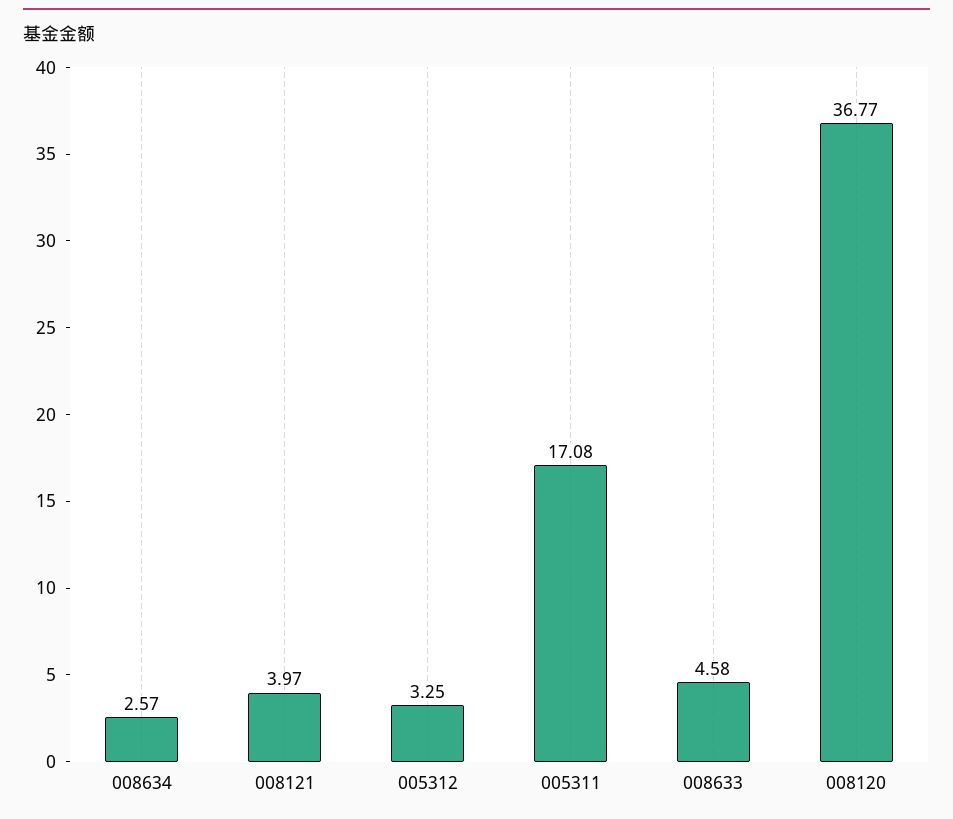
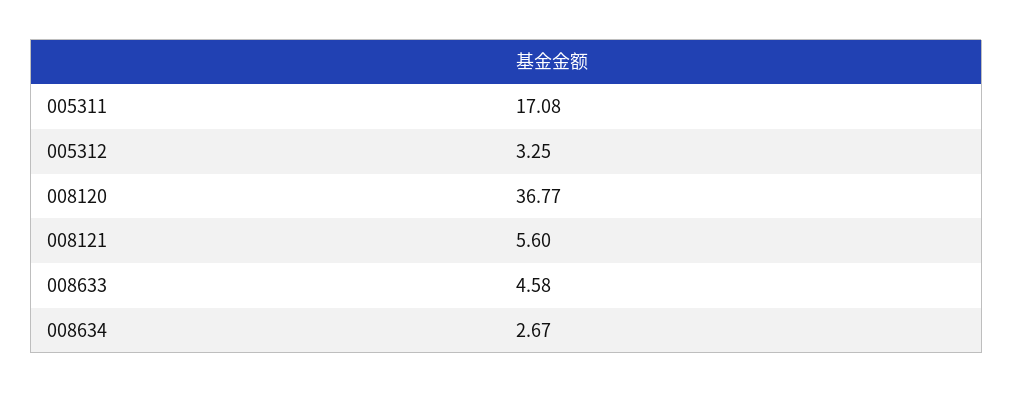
  {
-   "008634": 2.57,
+   "008634": 2.67,
-   "008121": 3.97,
+   "008121": 5.6,
    "005312": 3.25,
    "005311": 17.08,
    "008633": 4.58,
    "008120": 36.77
  }

